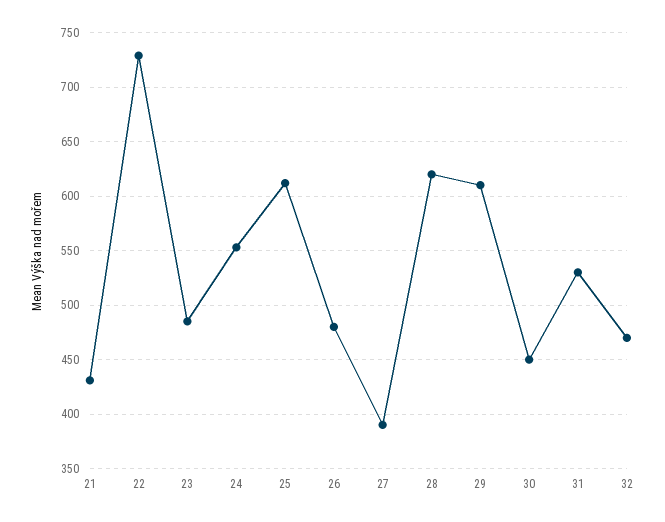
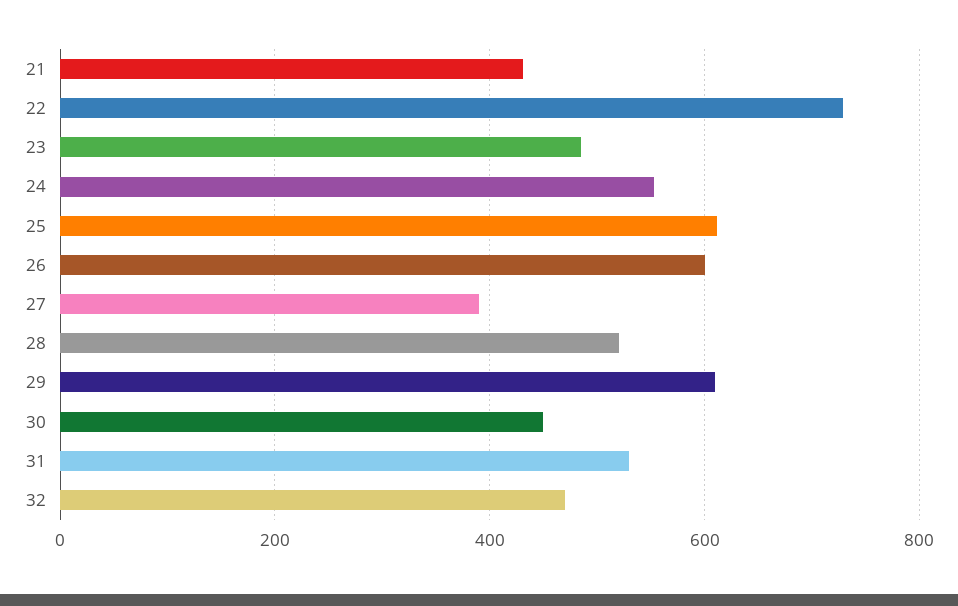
  {
    "21": 430,
    "22": 730,
    "23": 490,
    "24": 550,
    "25": 610,
-   "26": 480,
+   "26": 600,
    "27": 390,
-   "28": 620,
+   "28": 520,
    "29": 610,
    "30": 450,
    "31": 530,
    "32": 470
  }

